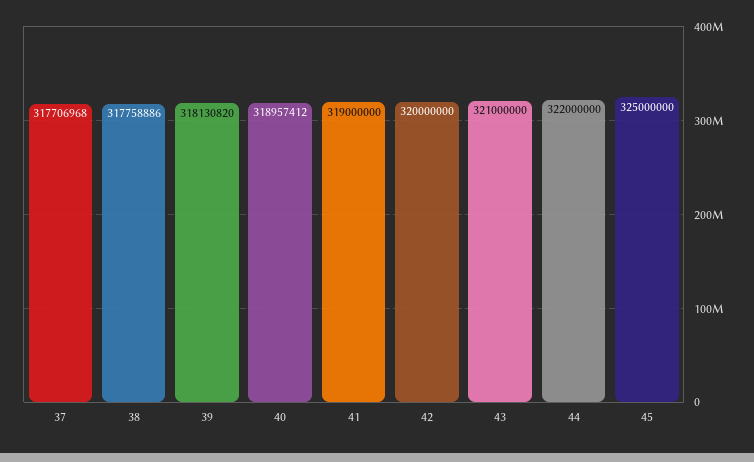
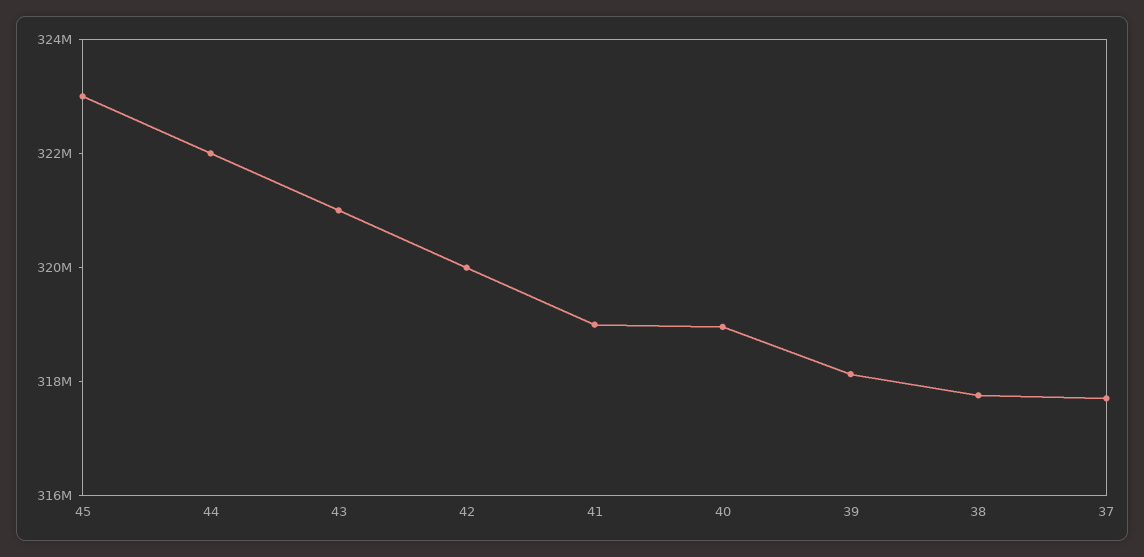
  {
    "37": 317706968,
    "38": 317758886,
    "39": 318130820,
    "40": 318957412,
    "41": 319000000,
    "42": 320000000,
    "43": 321000000,
    "44": 322000000,
-   "45": 325000000
+   "45": 323000000
  }

